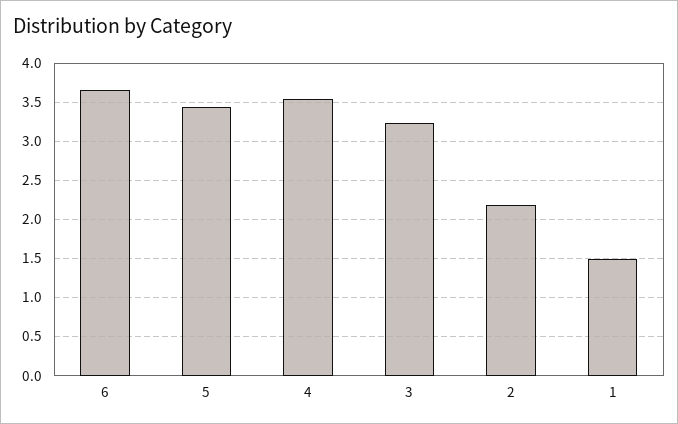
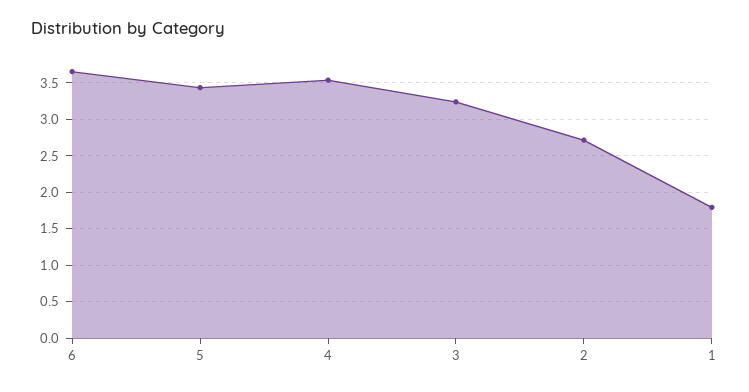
  {
    "6": 3.7,
    "5": 3.4,
    "4": 3.5,
    "3": 3.2,
-   "2": 2.2,
+   "2": 2.7,
-   "1": 1.5
+   "1": 1.8
  }

